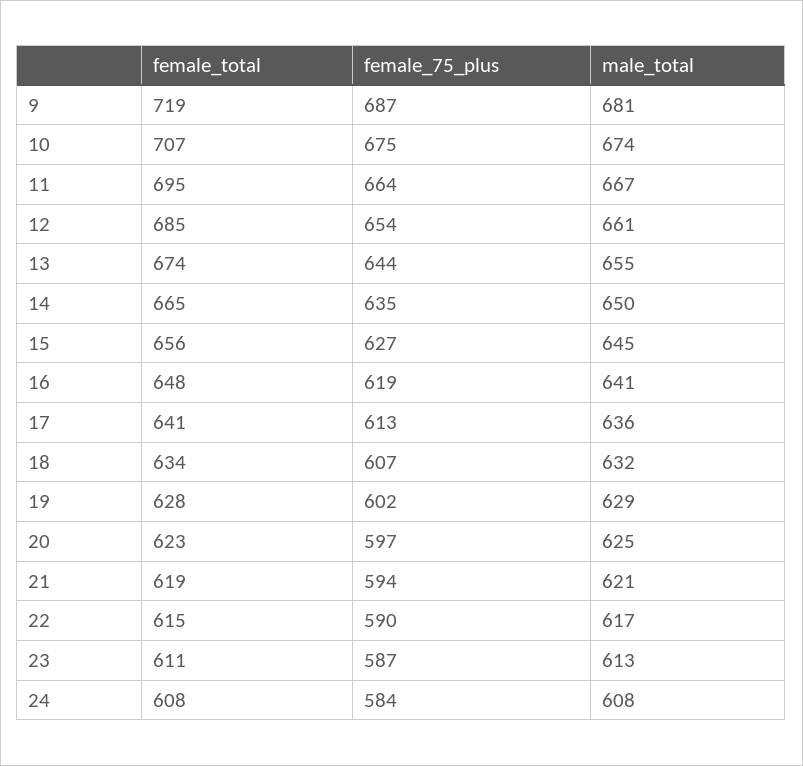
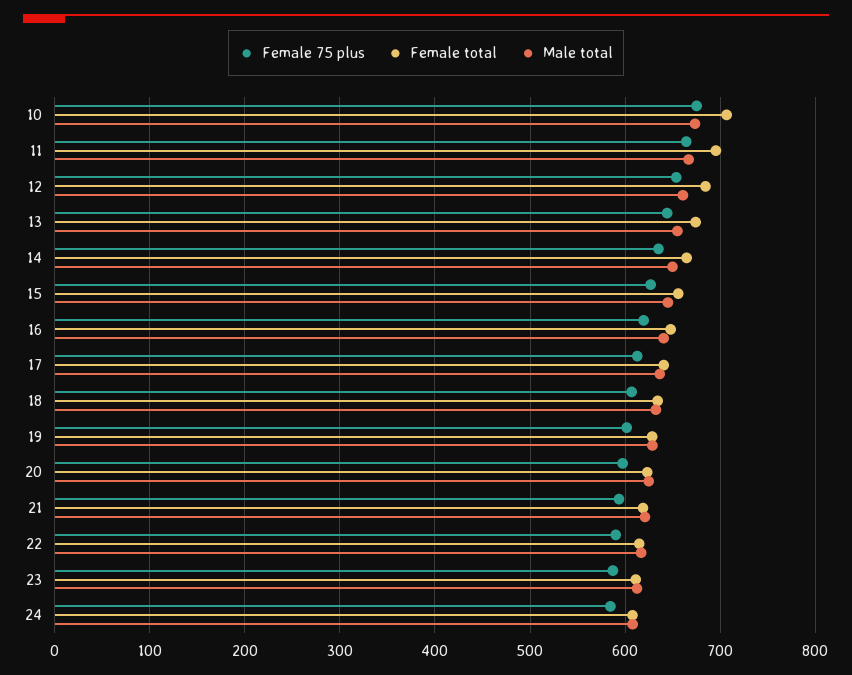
  {
    "female_total": {
-     "9": 719,
      "10": 707,
      "11": 695,
      "12": 685,
      "13": 674,
      "14": 665,
      "15": 656,
      "16": 648,
      "17": 641,
      "18": 634,
      "19": 628,
      "20": 623,
      "21": 619,
      "22": 615,
      "23": 611,
      "24": 608
    },
    "female_75_plus": {
-     "9": 687,
      "10": 675,
      "11": 664,
      "12": 654,
      "13": 644,
      "14": 635,
      "15": 627,
      "16": 619,
      "17": 613,
      "18": 607,
      "19": 602,
      "20": 597,
      "21": 594,
      "22": 590,
      "23": 587,
      "24": 584
    },
    "male_total": {
-     "9": 681,
      "10": 674,
      "11": 667,
      "12": 661,
      "13": 655,
      "14": 650,
      "15": 645,
      "16": 641,
      "17": 636,
      "18": 632,
      "19": 629,
      "20": 625,
      "21": 621,
      "22": 617,
      "23": 613,
      "24": 608
    }
  }

